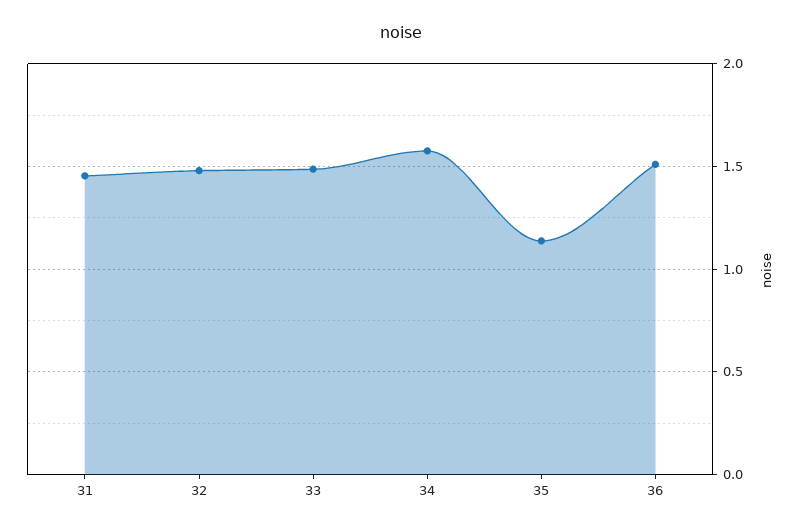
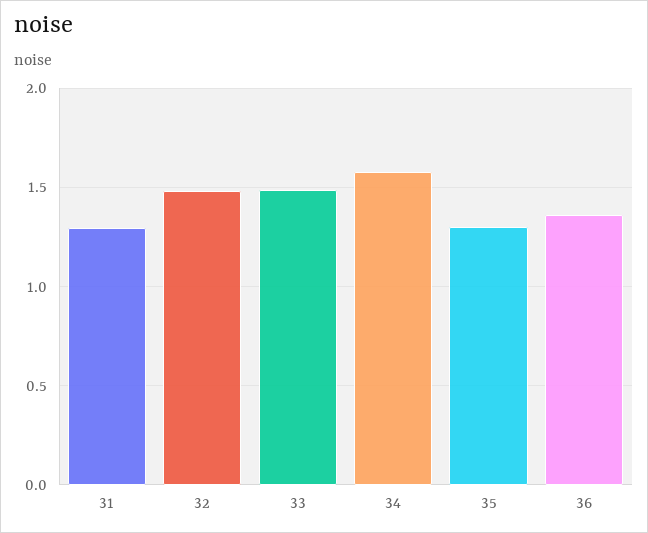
  {
-   "31": 1.45,
+   "31": 1.3,
    "32": 1.5,
    "33": 1.5,
    "34": 1.6,
-   "35": 1.15,
+   "35": 1.3,
-   "36": 1.5
+   "36": 1.35
  }

